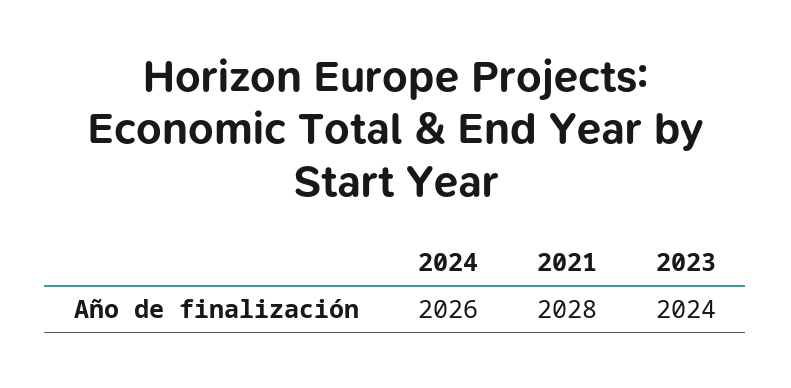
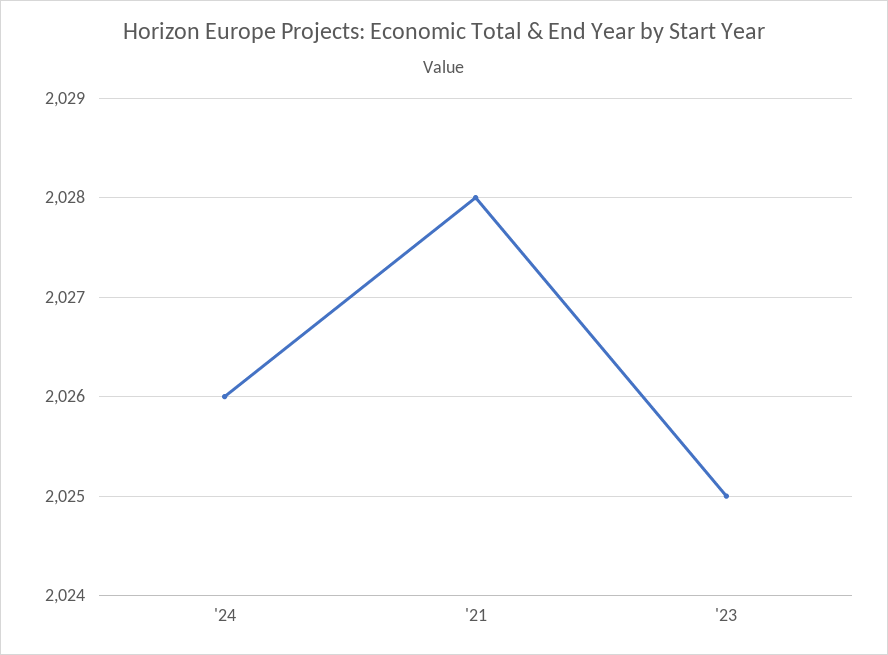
  {
    "2024": 2026,
    "2021": 2028,
-   "2023": 2024
+   "2023": 2025
  }

